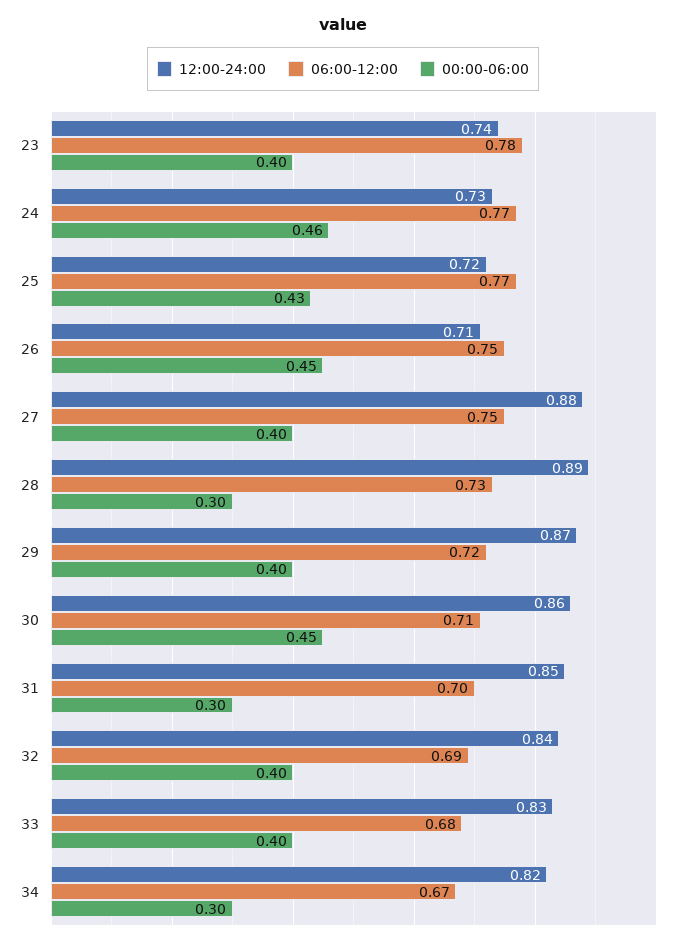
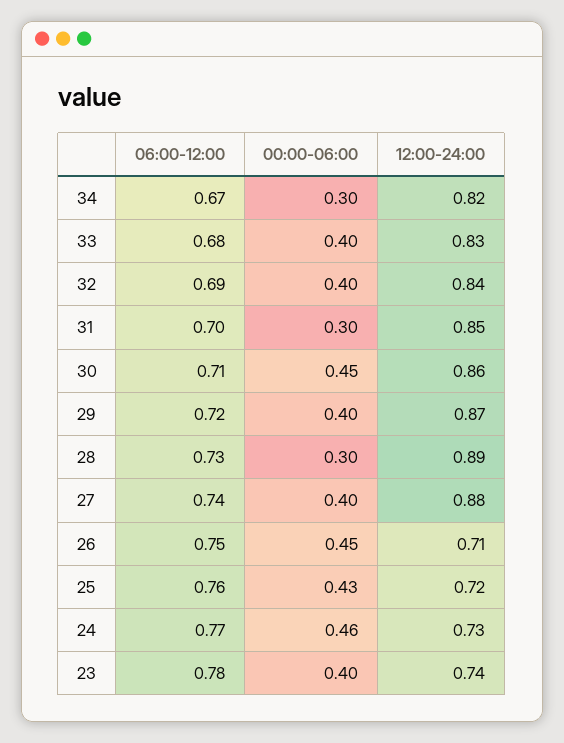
  {
    "12:00-24:00": {
      "23": 0.74,
      "24": 0.73,
      "25": 0.72,
      "26": 0.71,
      "27": 0.88,
      "28": 0.89,
      "29": 0.87,
      "30": 0.86,
      "31": 0.85,
      "32": 0.84,
      "33": 0.83,
      "34": 0.82
    },
    "06:00-12:00": {
      "23": 0.78,
      "24": 0.77,
-     "25": 0.77,
+     "25": 0.76,
      "26": 0.75,
-     "27": 0.75,
+     "27": 0.74,
      "28": 0.73,
      "29": 0.72,
      "30": 0.71,
      "31": 0.7,
      "32": 0.69,
      "33": 0.68,
      "34": 0.67
    },
    "00:00-06:00": {
      "23": 0.4,
      "24": 0.46,
      "25": 0.43,
      "26": 0.45,
      "27": 0.4,
      "28": 0.3,
      "29": 0.4,
      "30": 0.45,
      "31": 0.3,
      "32": 0.4,
      "33": 0.4,
      "34": 0.3
    }
  }

